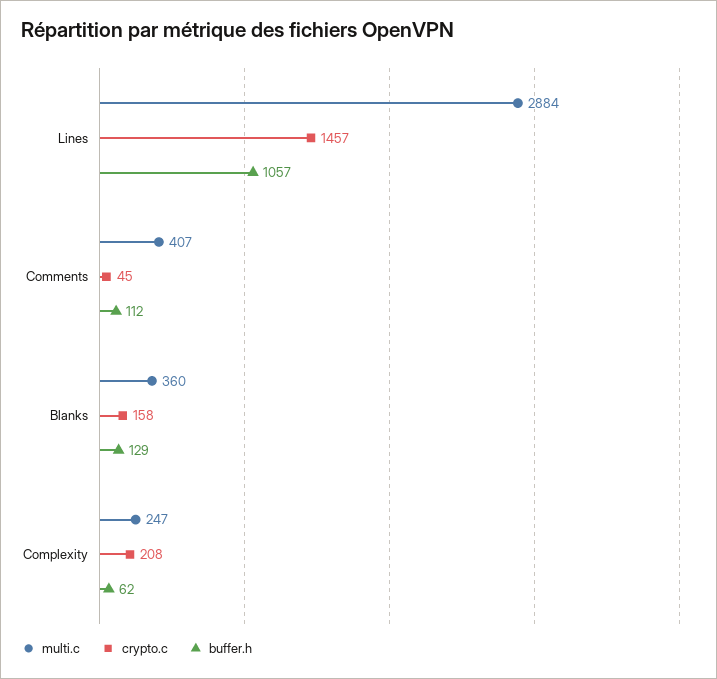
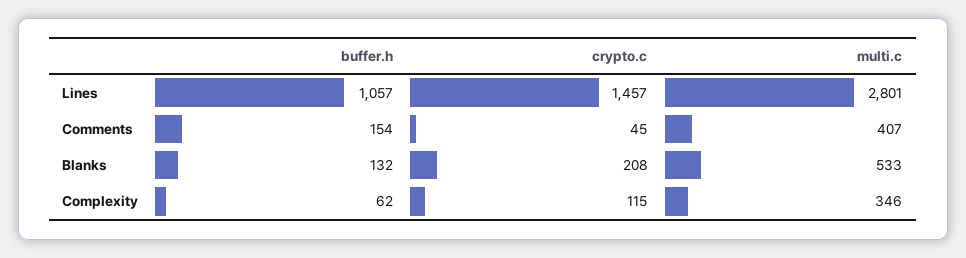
  {
    "multi.c": {
-     "Lines": 2884,
+     "Lines": 2801,
      "Comments": 407,
-     "Blanks": 360,
+     "Blanks": 533,
-     "Complexity": 247
+     "Complexity": 346
    },
    "crypto.c": {
      "Lines": 1457,
      "Comments": 45,
-     "Blanks": 158,
+     "Blanks": 208,
-     "Complexity": 208
+     "Complexity": 115
    },
    "buffer.h": {
      "Lines": 1057,
-     "Comments": 112,
+     "Comments": 154,
-     "Blanks": 129,
+     "Blanks": 132,
      "Complexity": 62
    }
  }

